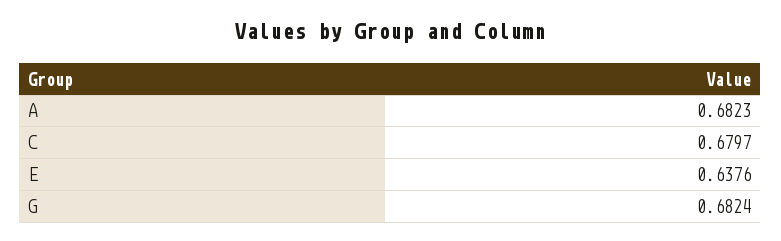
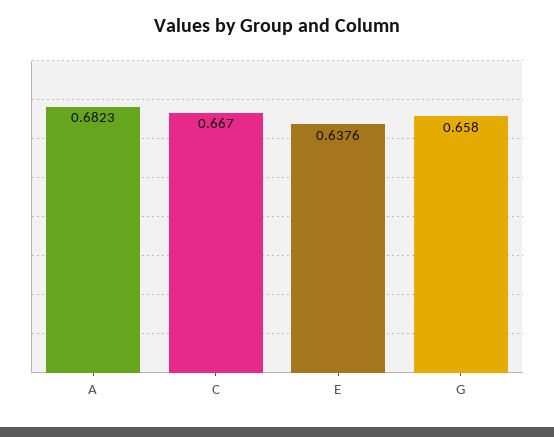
  {
    "A": 0.6823,
-   "C": 0.6797,
+   "C": 0.667,
    "E": 0.6376,
-   "G": 0.6824
+   "G": 0.658
  }

